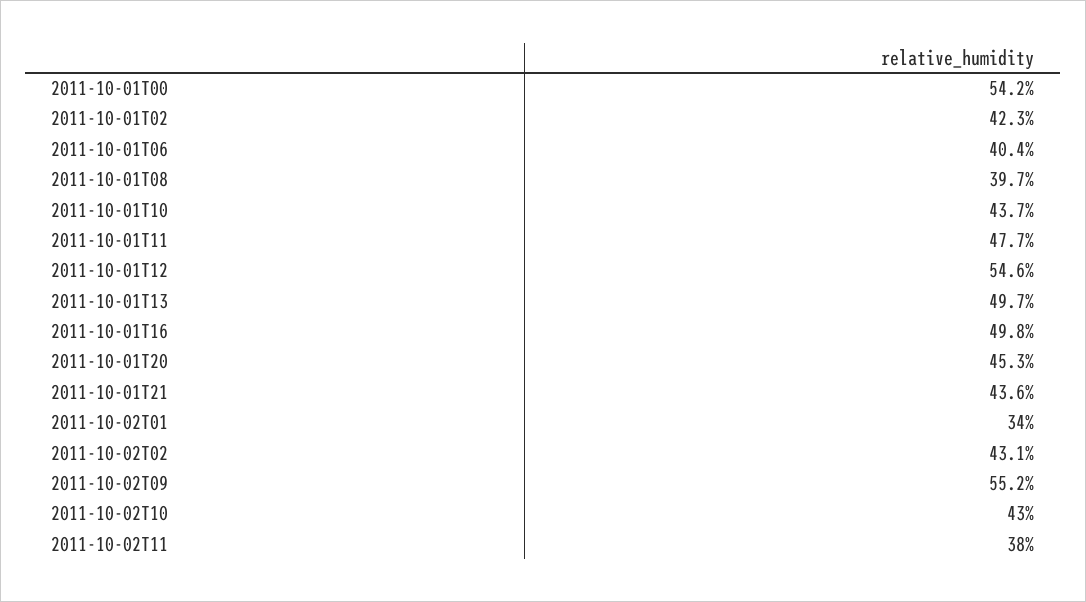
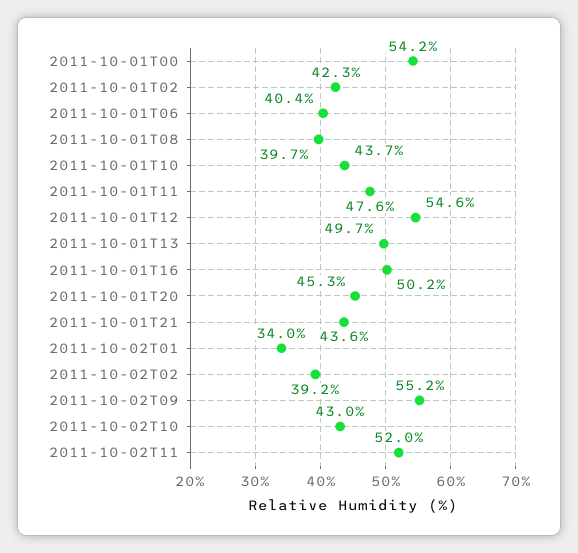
  {
    "2011-10-01T00": 54.2,
    "2011-10-01T02": 42.3,
    "2011-10-01T06": 40.4,
    "2011-10-01T08": 39.7,
    "2011-10-01T10": 43.7,
-   "2011-10-01T11": 47.7,
+   "2011-10-01T11": 47.6,
    "2011-10-01T12": 54.6,
    "2011-10-01T13": 49.7,
-   "2011-10-01T16": 49.8,
+   "2011-10-01T16": 50.2,
    "2011-10-01T20": 45.3,
    "2011-10-01T21": 43.6,
    "2011-10-02T01": 34,
-   "2011-10-02T02": 43.1,
+   "2011-10-02T02": 39.2,
    "2011-10-02T09": 55.2,
    "2011-10-02T10": 43,
-   "2011-10-02T11": 38
+   "2011-10-02T11": 52
  }

